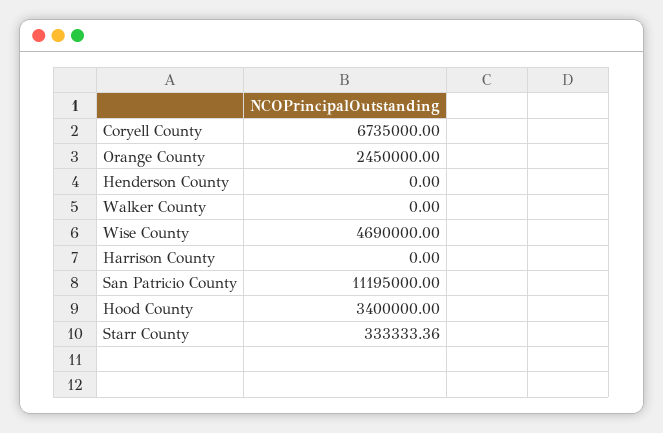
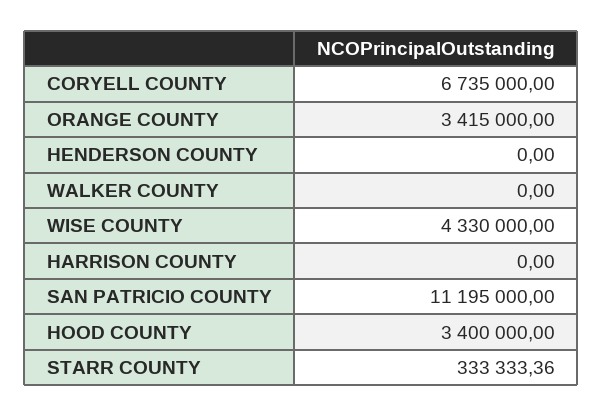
  {
    "Coryell County": 6735000,
-   "Orange County": 2450000,
+   "Orange County": 3415000,
    "Henderson County": 0,
    "Walker County": 0,
-   "Wise County": 4690000,
+   "Wise County": 4330000,
    "Harrison County": 0,
    "San Patricio County": 11195000,
    "Hood County": 3400000,
    "Starr County": 333333.36
  }

